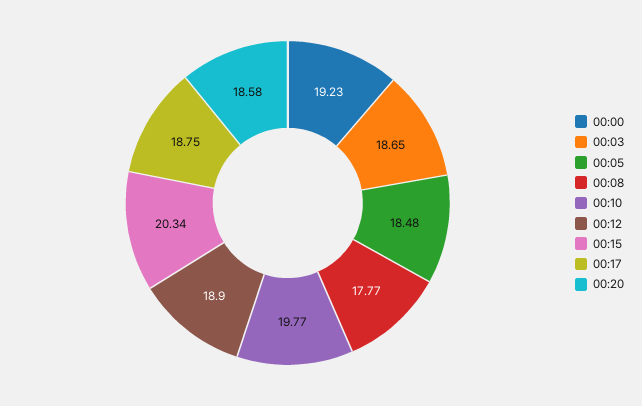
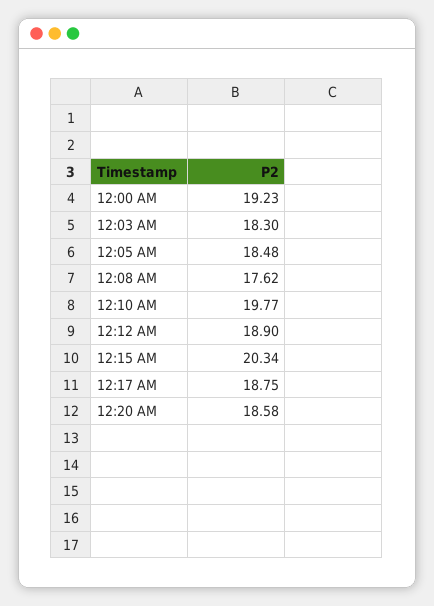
  {
    "00:00": 19.23,
-   "00:03": 18.65,
+   "00:03": 18.3,
    "00:05": 18.48,
-   "00:08": 17.77,
+   "00:08": 17.62,
    "00:10": 19.77,
    "00:12": 18.9,
    "00:15": 20.34,
    "00:17": 18.75,
    "00:20": 18.58
  }

